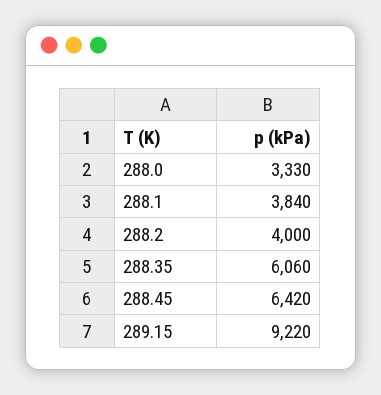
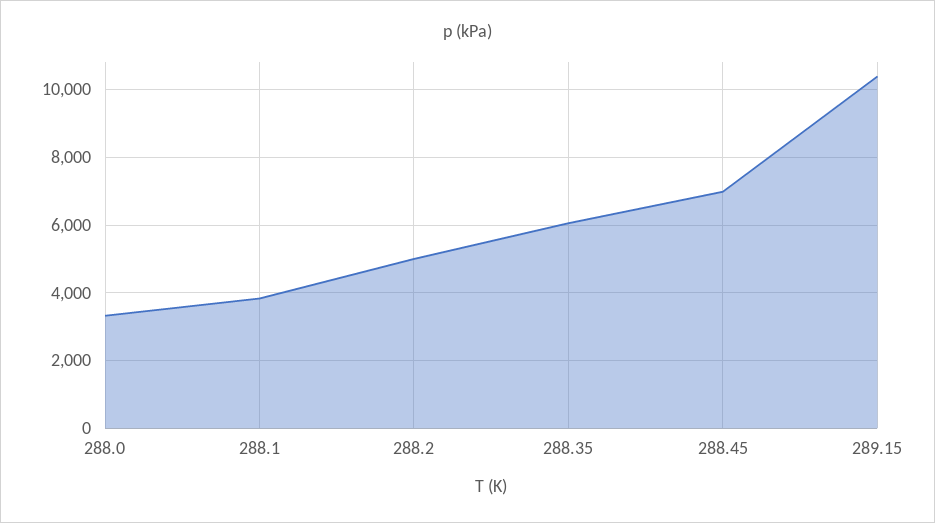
  {
    "288.0": 3330,
    "288.1": 3840,
-   "288.2": 4000,
+   "288.2": 5000,
    "288.35": 6060,
-   "288.45": 6420,
+   "288.45": 7000,
-   "289.15": 9220
+   "289.15": 10400
  }

